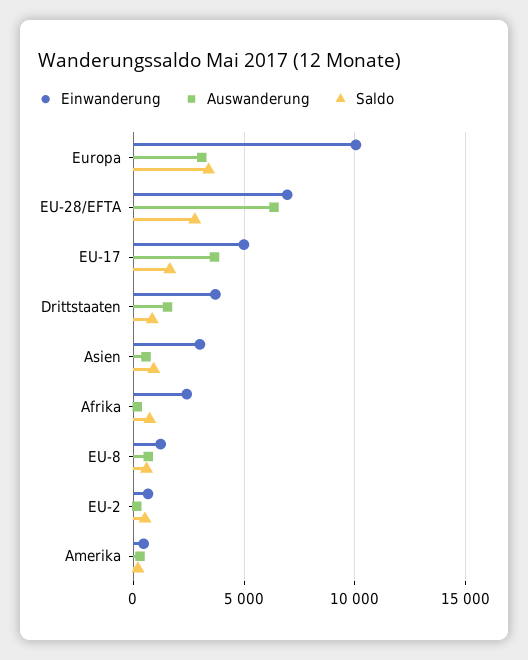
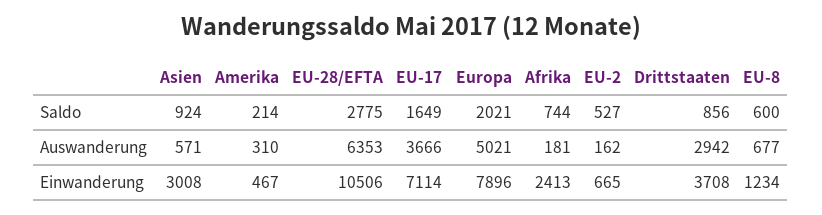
  {
    "Einwanderung": {
-     "Europa": 10000,
+     "Europa": 7896,
-     "EU-28/EFTA": 7000,
+     "EU-28/EFTA": 10506,
-     "EU-17": 5000,
+     "EU-17": 7114,
      "Drittstaaten": 3708,
      "Asien": 3008,
      "Afrika": 2413,
      "EU-8": 1234,
      "EU-2": 665,
      "Amerika": 467
    },
    "Auswanderung": {
-     "Europa": 3000,
+     "Europa": 5021,
      "EU-28/EFTA": 6353,
      "EU-17": 3666,
-     "Drittstaaten": 1500,
+     "Drittstaaten": 2942,
      "Asien": 571,
      "Afrika": 181,
      "EU-8": 677,
      "EU-2": 162,
      "Amerika": 310
    },
    "Saldo": {
-     "Europa": 3500,
+     "Europa": 2021,
      "EU-28/EFTA": 2775,
      "EU-17": 1649,
      "Drittstaaten": 856,
      "Asien": 924,
      "Afrika": 744,
      "EU-8": 600,
      "EU-2": 527,
      "Amerika": 214
    }
  }

